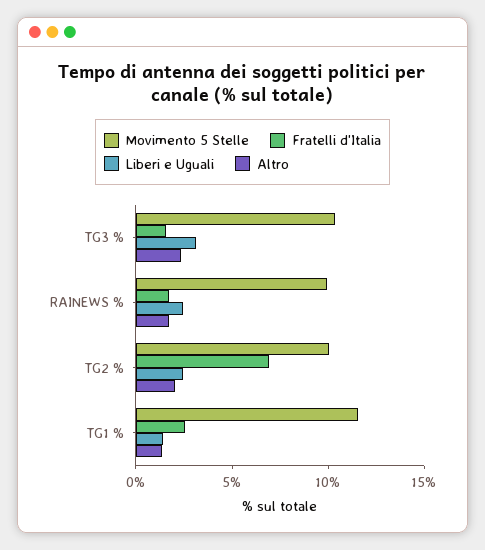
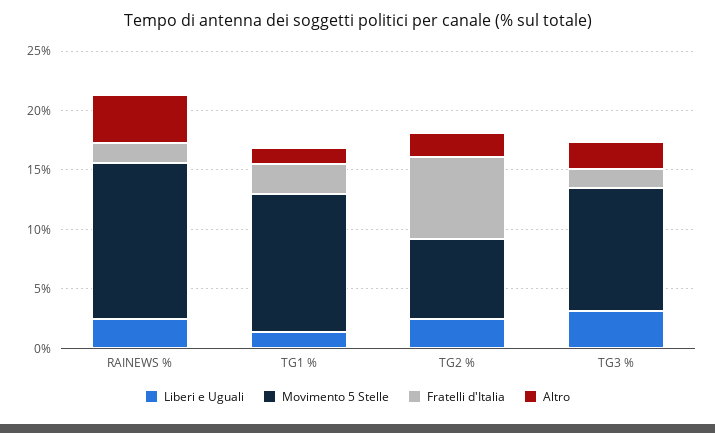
  {
    "Movimento 5 Stelle": {
      "TG3 %": 10,
-     "RAINEWS %": 10,
+     "RAINEWS %": 13,
-     "TG2 %": 10,
+     "TG2 %": 7,
      "TG1 %": 12
    },
    "Fratelli d'Italia": {
      "TG3 %": 2,
      "RAINEWS %": 2,
      "TG2 %": 7,
      "TG1 %": 3
    },
    "Liberi e Uguali": {
      "TG3 %": 3,
      "RAINEWS %": 2,
      "TG2 %": 2,
      "TG1 %": 1
    },
    "Altro": {
      "TG3 %": 2,
-     "RAINEWS %": 2,
+     "RAINEWS %": 4,
      "TG2 %": 2,
      "TG1 %": 1
    }
  }

